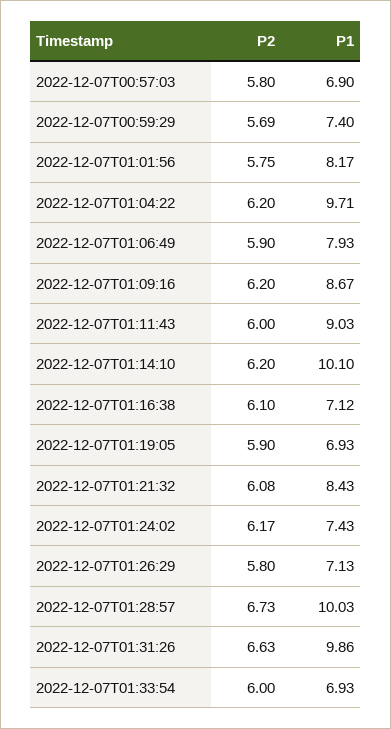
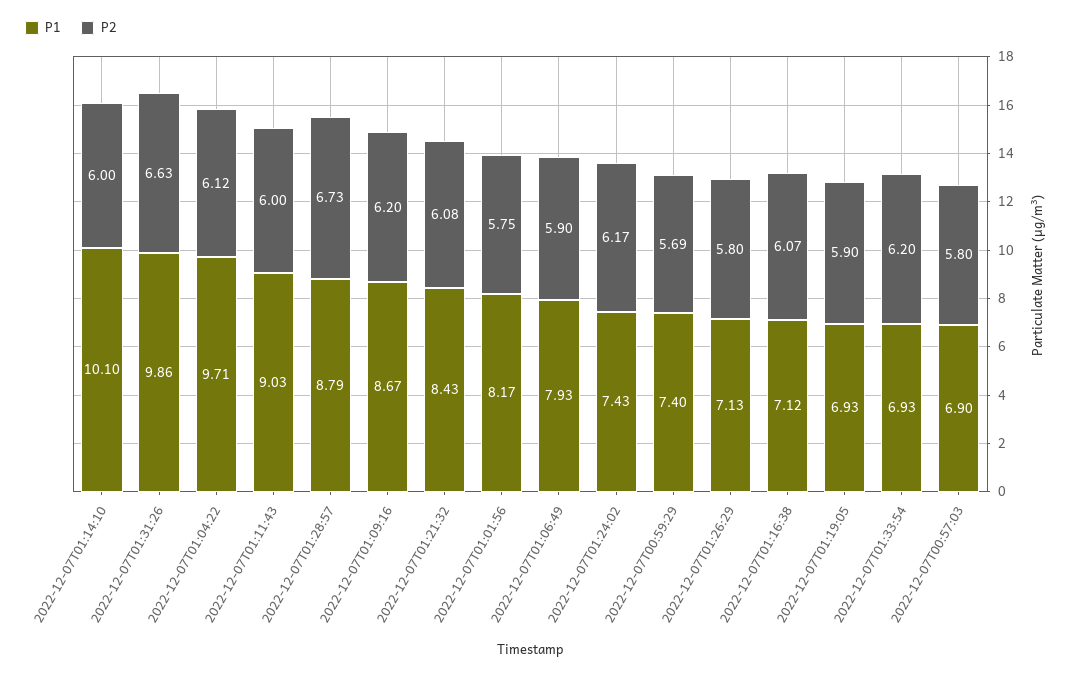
  {
    "P2": {
      "2022-12-07T00:57:03": 5.8,
      "2022-12-07T00:59:29": 5.69,
      "2022-12-07T01:01:56": 5.75,
-     "2022-12-07T01:04:22": 6.2,
+     "2022-12-07T01:04:22": 6.12,
      "2022-12-07T01:06:49": 5.9,
      "2022-12-07T01:09:16": 6.2,
      "2022-12-07T01:11:43": 6,
-     "2022-12-07T01:14:10": 6.2,
+     "2022-12-07T01:14:10": 6,
-     "2022-12-07T01:16:38": 6.1,
+     "2022-12-07T01:16:38": 6.07,
      "2022-12-07T01:19:05": 5.9,
      "2022-12-07T01:21:32": 6.08,
      "2022-12-07T01:24:02": 6.17,
      "2022-12-07T01:26:29": 5.8,
      "2022-12-07T01:28:57": 6.73,
      "2022-12-07T01:31:26": 6.63,
-     "2022-12-07T01:33:54": 6
+     "2022-12-07T01:33:54": 6.2
    },
    "P1": {
      "2022-12-07T00:57:03": 6.9,
      "2022-12-07T00:59:29": 7.4,
      "2022-12-07T01:01:56": 8.17,
      "2022-12-07T01:04:22": 9.71,
      "2022-12-07T01:06:49": 7.93,
      "2022-12-07T01:09:16": 8.67,
      "2022-12-07T01:11:43": 9.03,
      "2022-12-07T01:14:10": 10.1,
      "2022-12-07T01:16:38": 7.12,
      "2022-12-07T01:19:05": 6.93,
      "2022-12-07T01:21:32": 8.43,
      "2022-12-07T01:24:02": 7.43,
      "2022-12-07T01:26:29": 7.13,
-     "2022-12-07T01:28:57": 10.03,
+     "2022-12-07T01:28:57": 8.79,
      "2022-12-07T01:31:26": 9.86,
      "2022-12-07T01:33:54": 6.93
    }
  }

